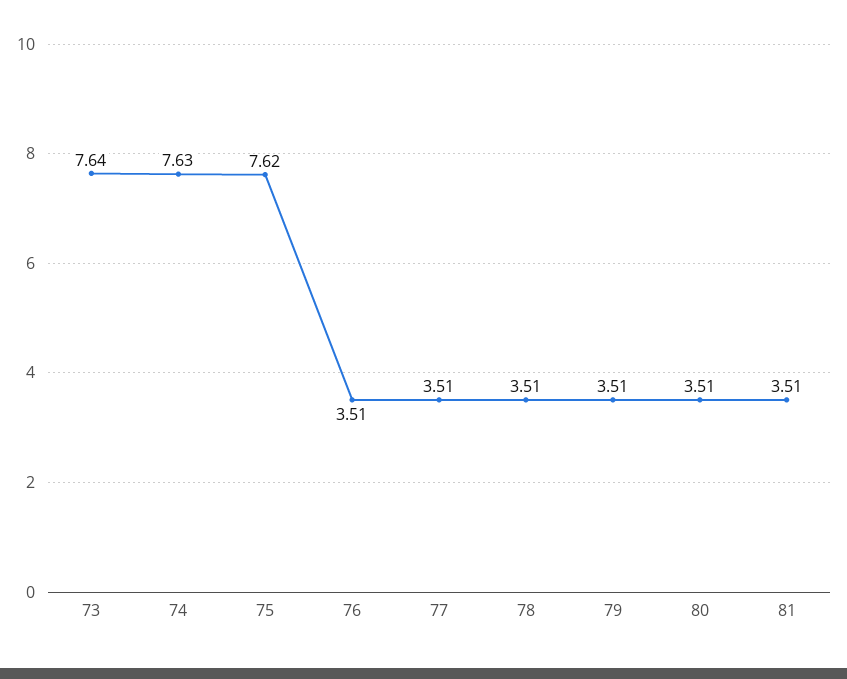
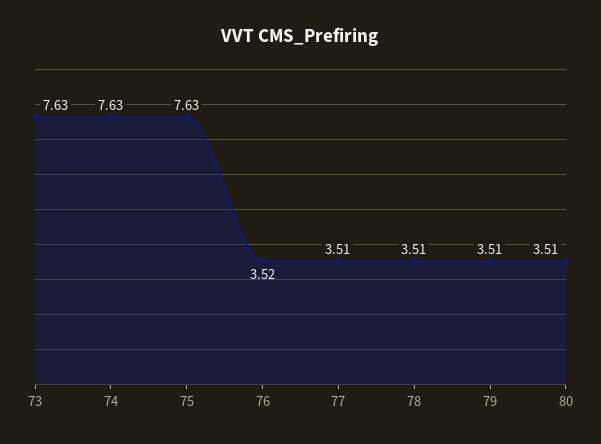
  {
-   "73": 7.64,
+   "73": 7.63,
    "74": 7.63,
-   "75": 7.62,
+   "75": 7.63,
-   "76": 3.51,
+   "76": 3.52,
    "77": 3.51,
    "78": 3.51,
    "79": 3.51,
-   "80": 3.51,
+   "80": 3.51
-   "81": 3.51
  }

